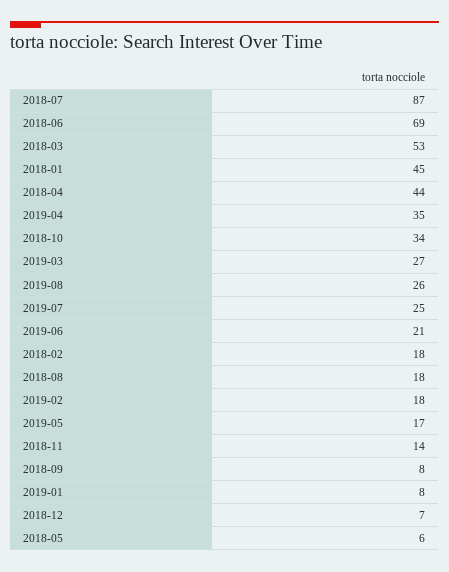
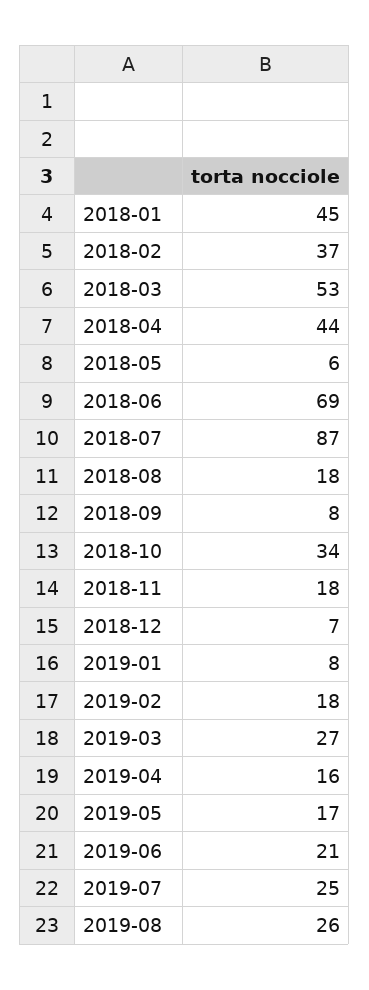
  {
    "2018-07": 87,
    "2018-06": 69,
    "2018-03": 53,
    "2018-01": 45,
    "2018-04": 44,
-   "2019-04": 35,
+   "2019-04": 16,
    "2018-10": 34,
    "2019-03": 27,
    "2019-08": 26,
    "2019-07": 25,
    "2019-06": 21,
-   "2018-02": 18,
+   "2018-02": 37,
    "2018-08": 18,
    "2019-02": 18,
    "2019-05": 17,
-   "2018-11": 14,
+   "2018-11": 18,
    "2018-09": 8,
    "2019-01": 8,
    "2018-12": 7,
    "2018-05": 6
  }

